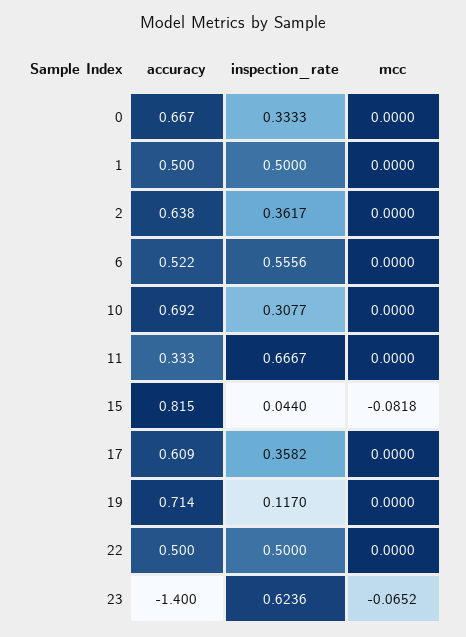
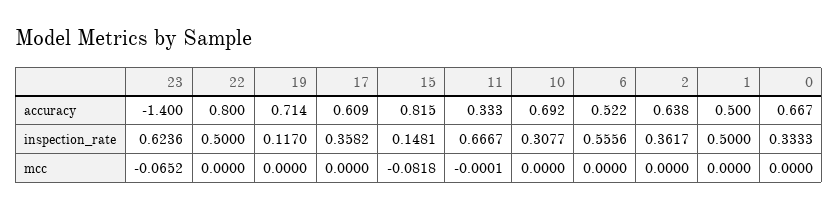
  {
    "accuracy": {
      "0": 0.667,
      "1": 0.5,
      "2": 0.638,
      "6": 0.522,
      "10": 0.692,
      "11": 0.333,
      "15": 0.815,
      "17": 0.609,
      "19": 0.714,
-     "22": 0.5,
+     "22": 0.8,
      "23": -1.4
    },
    "inspection_rate": {
      "0": 0.3333,
      "1": 0.5,
      "2": 0.3617,
      "6": 0.5556,
      "10": 0.3077,
      "11": 0.6667,
-     "15": 0.044,
+     "15": 0.1481,
      "17": 0.3582,
      "19": 0.117,
      "22": 0.5,
      "23": 0.6236
    },
    "mcc": {
      "0": 0,
      "1": 0,
      "2": 0,
      "6": 0,
      "10": 0,
-     "11": 0,
+     "11": -0.0001,
      "15": -0.0818,
      "17": 0,
      "19": 0,
      "22": 0,
      "23": -0.0652
    }
  }

